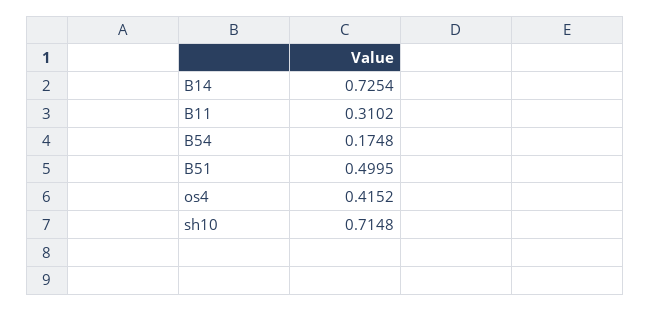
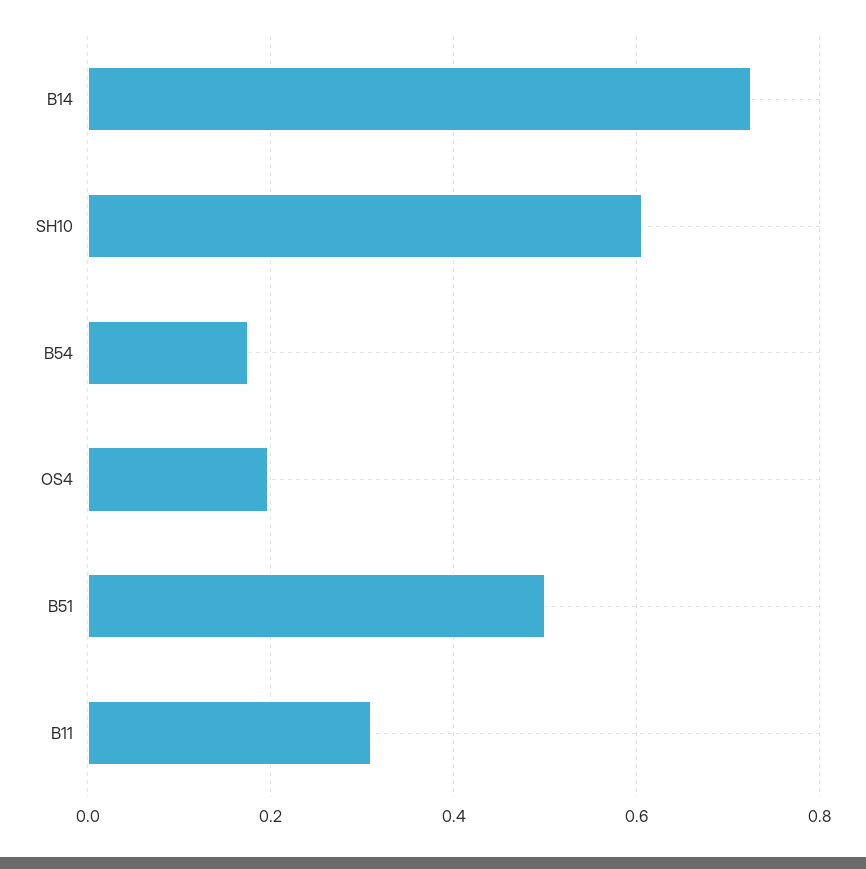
  {
    "B14": 0.7254,
    "B11": 0.3102,
    "B54": 0.1748,
    "B51": 0.4995,
-   "os4": 0.4152,
+   "os4": 0.2,
-   "sh10": 0.7148
+   "sh10": 0.6
  }

